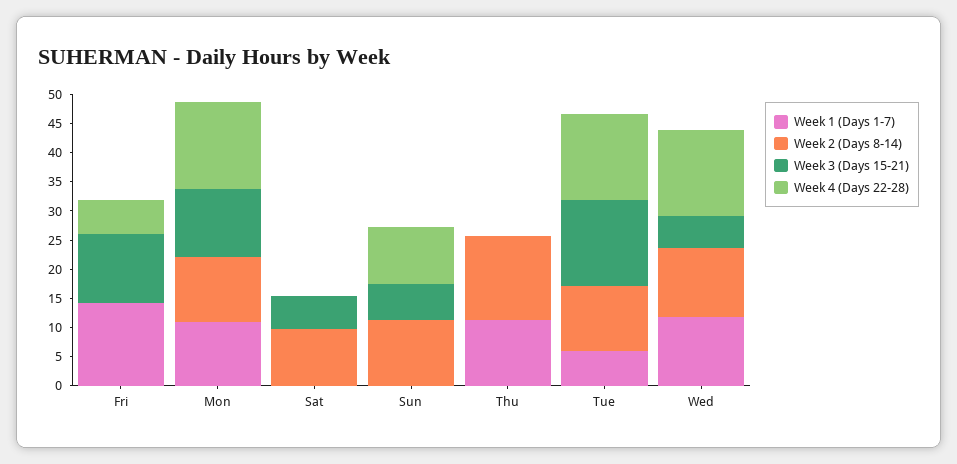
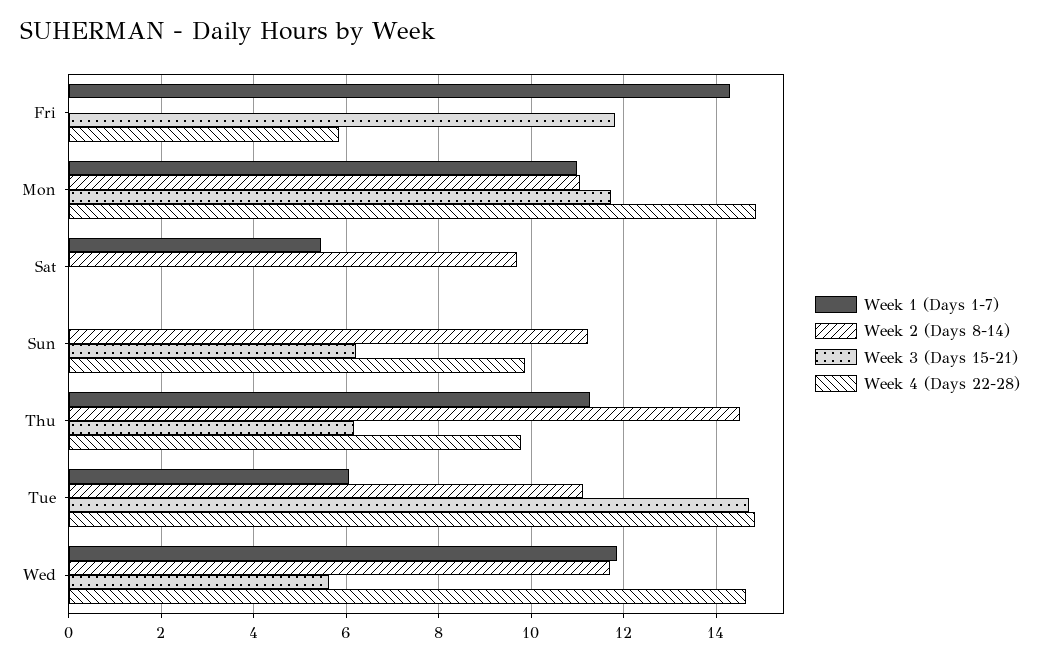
  {
    "Week 1 (Days 1-7)": {
      "Fri": 14.2,
      "Mon": 11,
-     "Sat": 0,
+     "Sat": 5.4,
      "Sun": 0,
      "Thu": 11.2,
      "Tue": 6,
      "Wed": 11.8
    },
    "Week 2 (Days 8-14)": {
      "Fri": 0,
      "Mon": 11,
      "Sat": 9.6,
      "Sun": 11.2,
      "Thu": 14.6,
      "Tue": 11.2,
      "Wed": 11.8
    },
    "Week 3 (Days 15-21)": {
      "Fri": 11.8,
      "Mon": 11.8,
-     "Sat": 5,
+     "Sat": 0,
      "Sun": 6.2,
-     "Thu": 0,
+     "Thu": 6.2,
      "Tue": 14.8,
      "Wed": 5.6
    },
    "Week 4 (Days 22-28)": {
      "Fri": 5.8,
      "Mon": 14.8,
      "Sat": 0,
      "Sun": 9.8,
-     "Thu": 0,
+     "Thu": 9.8,
      "Tue": 14.8,
      "Wed": 14.6
    }
  }

